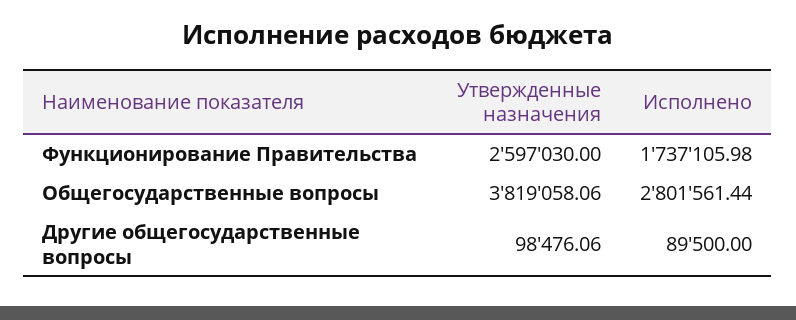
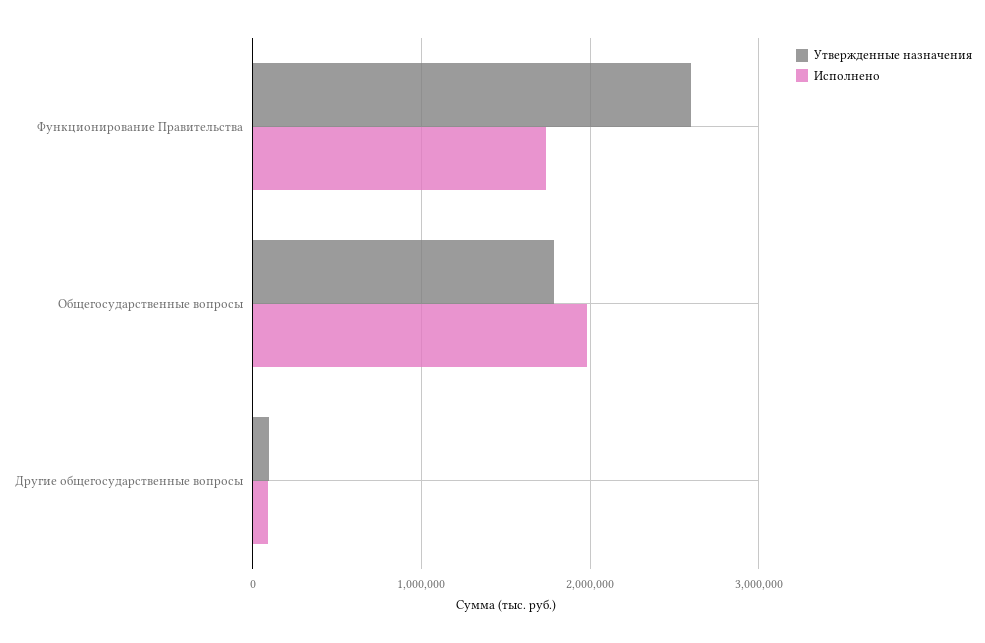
  {
    "Утвержденные назначения": {
      "Функционирование Правительства": 2597030,
-     "Общегосударственные вопросы": 3819058.06,
+     "Общегосударственные вопросы": 1800000,
      "Другие общегосударственные вопросы": 98476.06
    },
    "Исполнено": {
      "Функционирование Правительства": 1737105.98,
-     "Общегосударственные вопросы": 2801561.44,
+     "Общегосударственные вопросы": 2000000,
      "Другие общегосударственные вопросы": 89500
    }
  }

